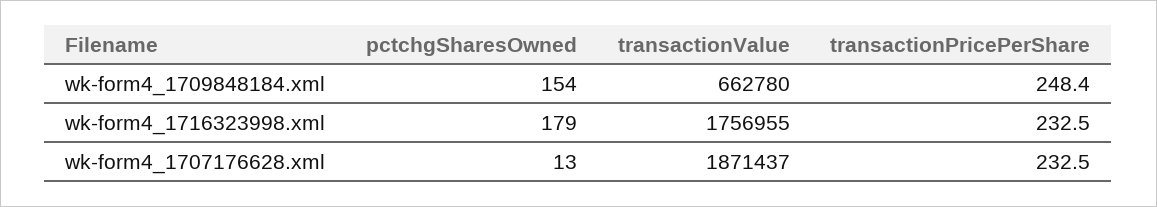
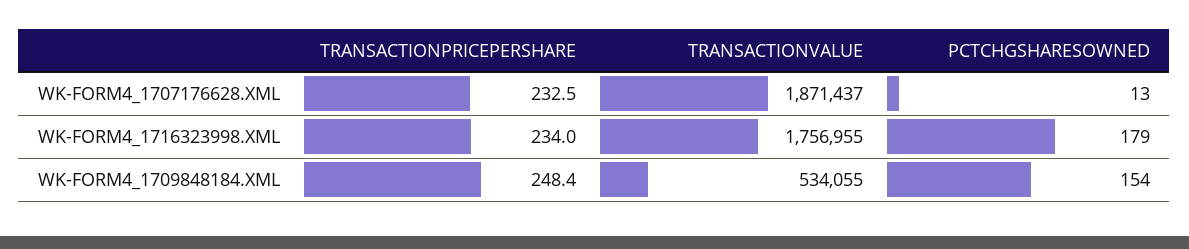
  {
    "pctchgSharesOwned": {
      "wk-form4_1709848184.xml": 154,
      "wk-form4_1716323998.xml": 179,
      "wk-form4_1707176628.xml": 13
    },
    "transactionValue": {
-     "wk-form4_1709848184.xml": 662780,
+     "wk-form4_1709848184.xml": 534055,
      "wk-form4_1716323998.xml": 1756955,
      "wk-form4_1707176628.xml": 1871437
    },
    "transactionPricePerShare": {
      "wk-form4_1709848184.xml": 248.4,
-     "wk-form4_1716323998.xml": 232.5,
+     "wk-form4_1716323998.xml": 234,
      "wk-form4_1707176628.xml": 232.5
    }
  }

